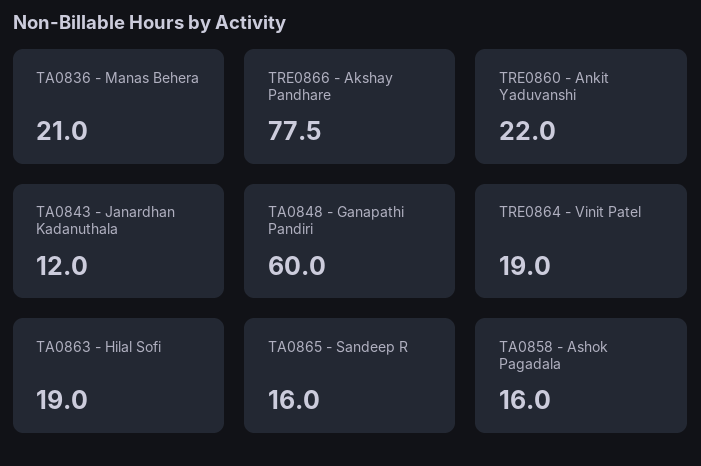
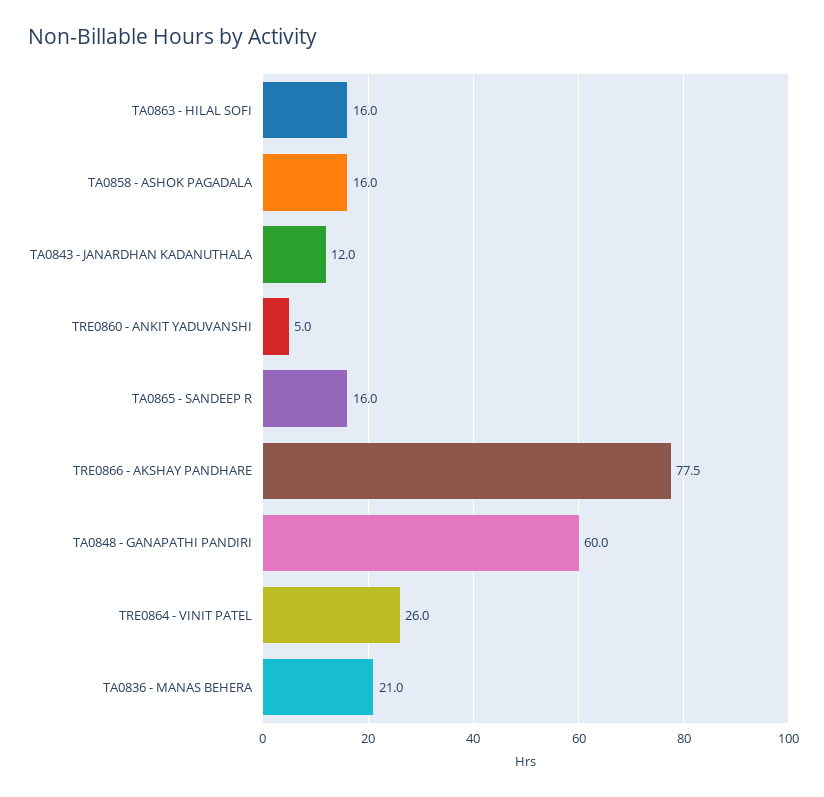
  {
    "TA0836 - Manas Behera": 21,
    "TRE0866 - Akshay Pandhare": 77.5,
-   "TRE0860 - Ankit Yaduvanshi": 22,
+   "TRE0860 - Ankit Yaduvanshi": 5,
    "TA0843 - Janardhan Kadanuthala": 12,
    "TA0848 - Ganapathi Pandiri": 60,
-   "TRE0864 - Vinit Patel": 19,
+   "TRE0864 - Vinit Patel": 26,
-   "TA0863 - Hilal Sofi": 19,
+   "TA0863 - Hilal Sofi": 16,
    "TA0865 - Sandeep R": 16,
    "TA0858 - Ashok Pagadala": 16
  }

